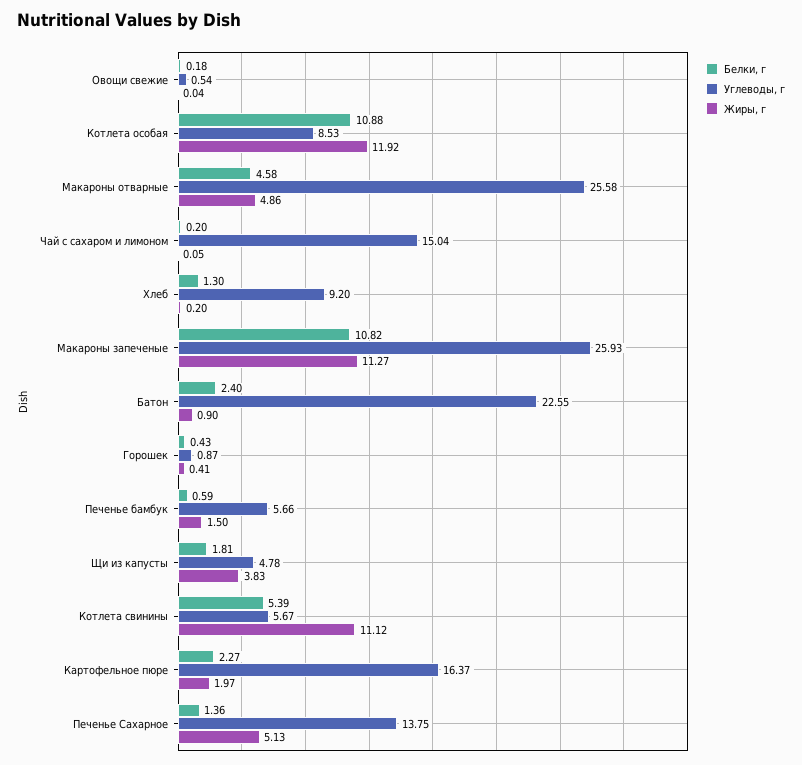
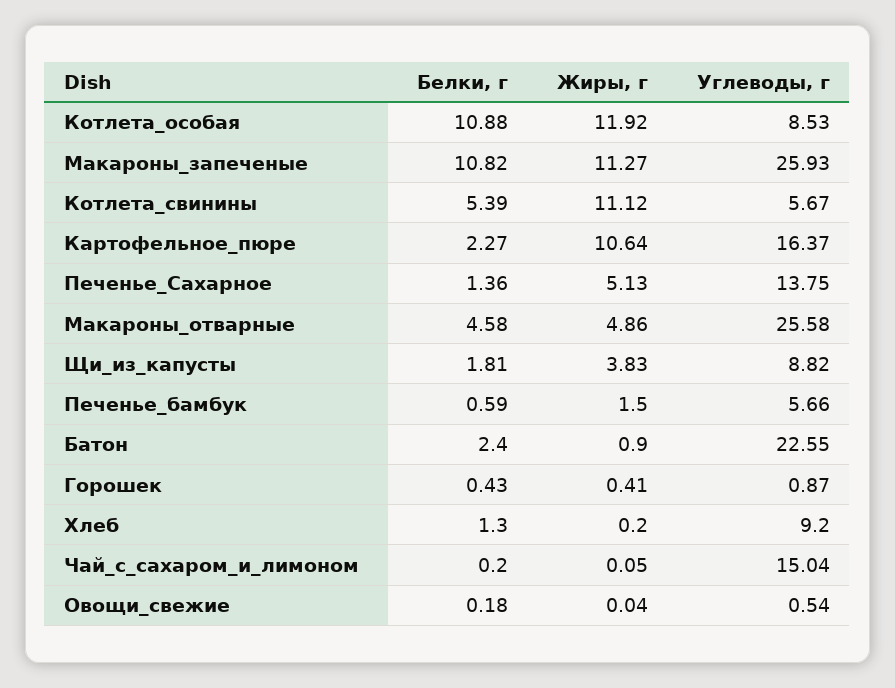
  {
    "Белки, г": {
      "Овощи свежие": 0.18,
      "Котлета особая": 10.88,
      "Макароны отварные": 4.58,
      "Чай с сахаром и лимоном": 0.2,
      "Хлеб": 1.3,
      "Макароны запеченые": 10.82,
      "Батон": 2.4,
      "Горошек": 0.43,
      "Печенье бамбук": 0.59,
      "Щи из капусты": 1.81,
      "Котлета свинины": 5.39,
      "Картофельное пюре": 2.27,
      "Печенье Сахарное": 1.36
    },
    "Углеводы, г": {
      "Овощи свежие": 0.54,
      "Котлета особая": 8.53,
      "Макароны отварные": 25.58,
      "Чай с сахаром и лимоном": 15.04,
      "Хлеб": 9.2,
      "Макароны запеченые": 25.93,
      "Батон": 22.55,
      "Горошек": 0.87,
      "Печенье бамбук": 5.66,
-     "Щи из капусты": 4.78,
+     "Щи из капусты": 8.82,
      "Котлета свинины": 5.67,
      "Картофельное пюре": 16.37,
      "Печенье Сахарное": 13.75
    },
    "Жиры, г": {
      "Овощи свежие": 0.04,
      "Котлета особая": 11.92,
      "Макароны отварные": 4.86,
      "Чай с сахаром и лимоном": 0.05,
      "Хлеб": 0.2,
      "Макароны запеченые": 11.27,
      "Батон": 0.9,
      "Горошек": 0.41,
      "Печенье бамбук": 1.5,
      "Щи из капусты": 3.83,
      "Котлета свинины": 11.12,
-     "Картофельное пюре": 1.97,
+     "Картофельное пюре": 10.64,
      "Печенье Сахарное": 5.13
    }
  }

